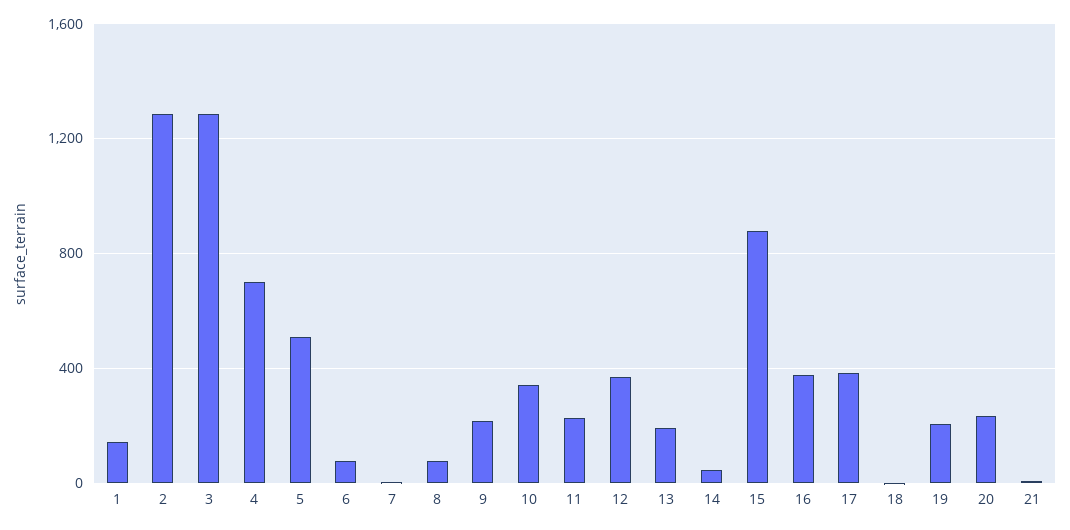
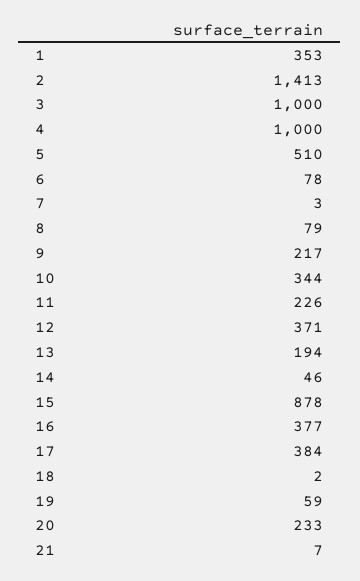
  {
-   "1": 150,
+   "1": 353,
-   "2": 1300,
+   "2": 1413,
-   "3": 1300,
+   "3": 1000,
-   "4": 700,
+   "4": 1000,
    "5": 510,
    "6": 78,
    "7": 3,
    "8": 79,
    "9": 217,
    "10": 344,
    "11": 226,
    "12": 371,
    "13": 194,
    "14": 46,
    "15": 878,
    "16": 377,
    "17": 384,
    "18": 2,
-   "19": 200,
+   "19": 59,
    "20": 233,
    "21": 7
  }

